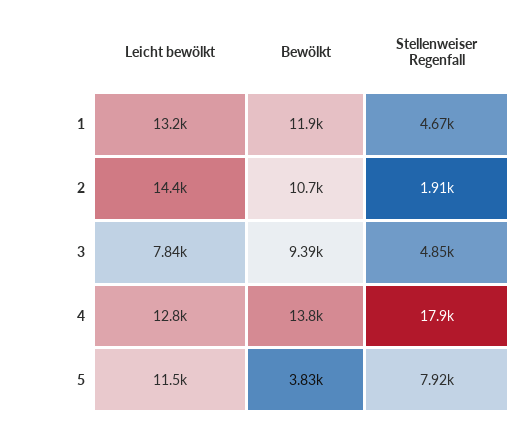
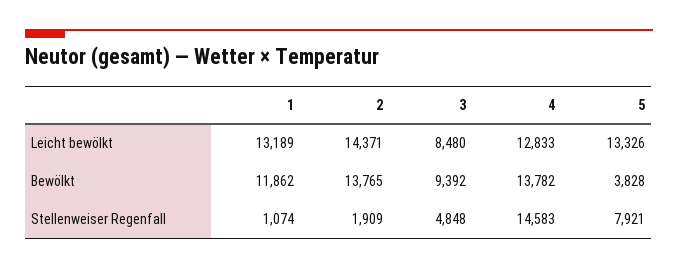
  {
    "Leicht bewölkt": {
      "1": 13189,
      "2": 14371,
-     "3": 7840,
+     "3": 8480,
      "4": 12833,
-     "5": 11500
+     "5": 13326
    },
    "Bewölkt": {
      "1": 11862,
-     "2": 10700,
+     "2": 13765,
      "3": 9392,
      "4": 13782,
      "5": 3828
    },
    "Stellenweiser Regenfall": {
-     "1": 4670,
+     "1": 1074,
      "2": 1909,
      "3": 4848,
-     "4": 17900,
+     "4": 14583,
      "5": 7921
    }
  }

